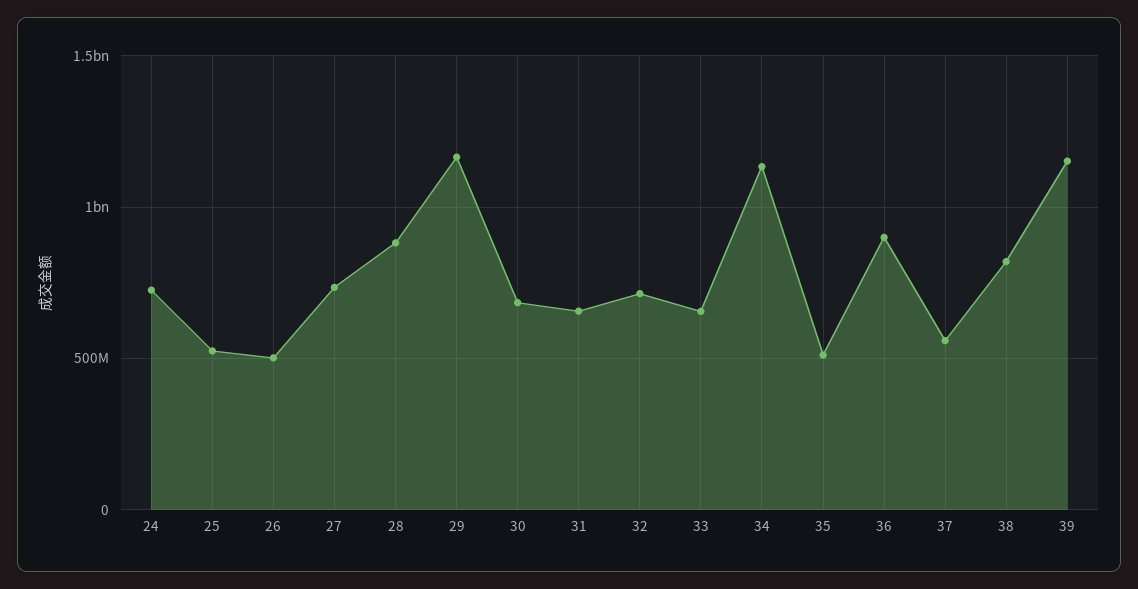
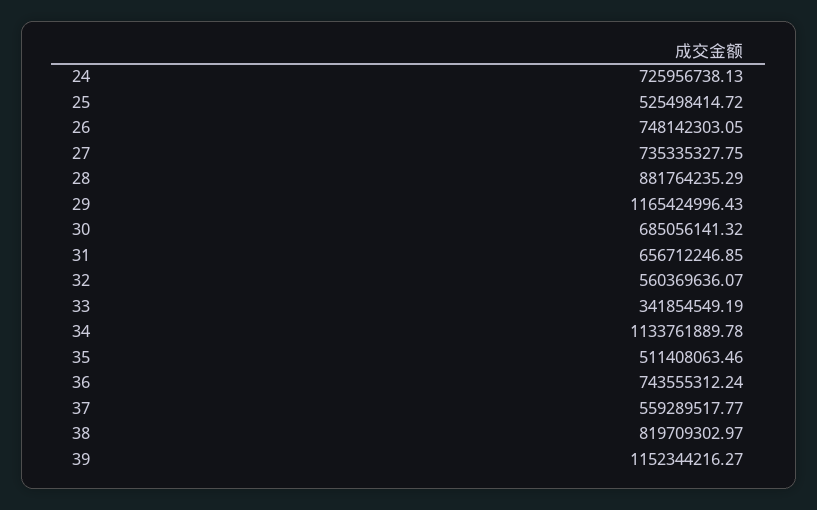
  {
    "24": 725956738.13,
    "25": 525498414.72,
-   "26": 500000000,
+   "26": 748142303.05,
    "27": 735335327.75,
    "28": 881764235.29,
    "29": 1165424996.43,
    "30": 685056141.32,
    "31": 656712246.85,
-   "32": 700000000,
+   "32": 560369636.07,
-   "33": 650000000,
+   "33": 341854549.19,
    "34": 1133761889.78,
    "35": 511408063.46,
-   "36": 900000000,
+   "36": 743555312.24,
    "37": 559289517.77,
    "38": 819709302.97,
    "39": 1152344216.27
  }

